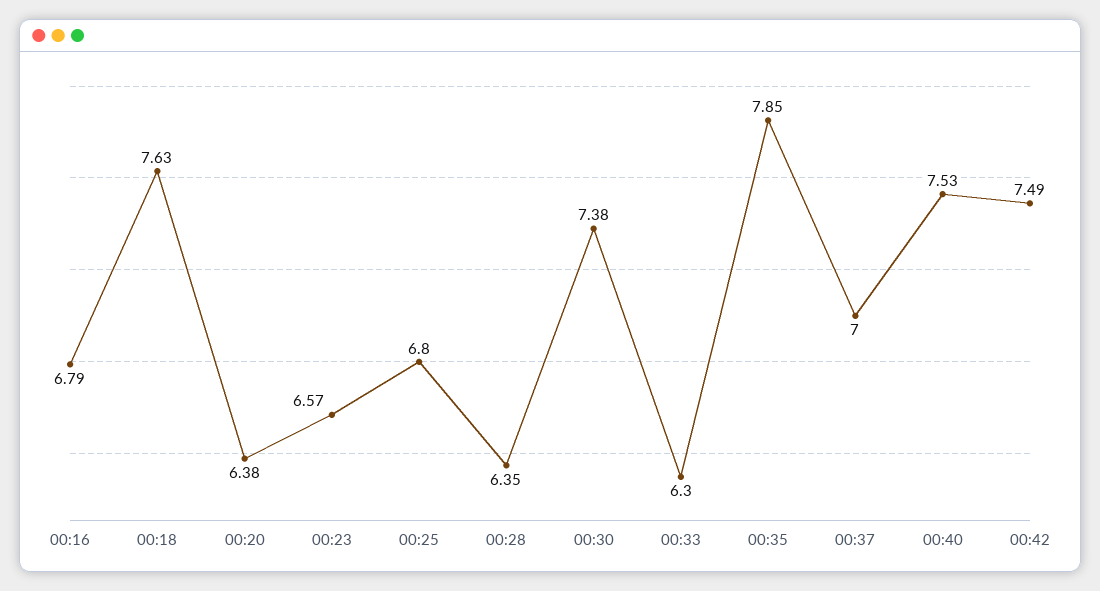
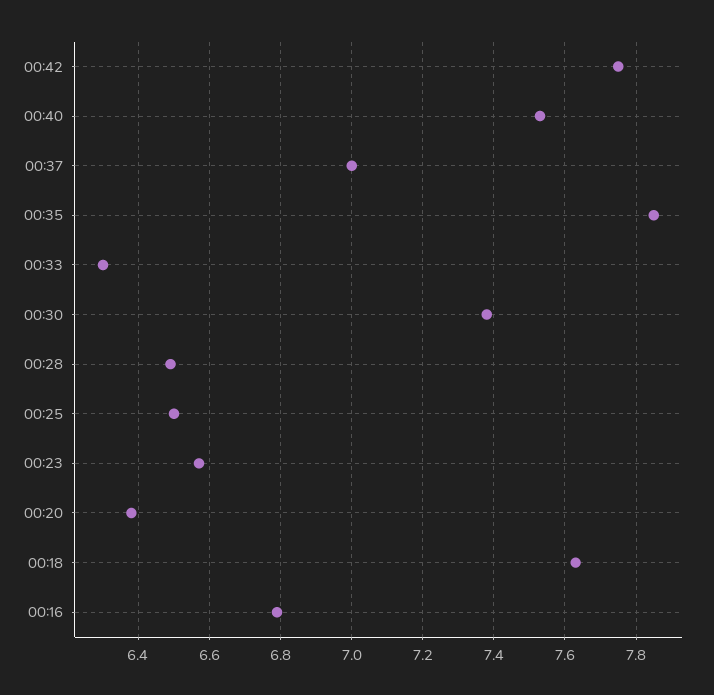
  {
    "00:16": 6.79,
    "00:18": 7.63,
    "00:20": 6.38,
    "00:23": 6.57,
-   "00:25": 6.8,
+   "00:25": 6.5,
-   "00:28": 6.35,
+   "00:28": 6.5,
    "00:30": 7.38,
    "00:33": 6.3,
    "00:35": 7.85,
    "00:37": 7,
    "00:40": 7.53,
-   "00:42": 7.49
+   "00:42": 7.75
  }

